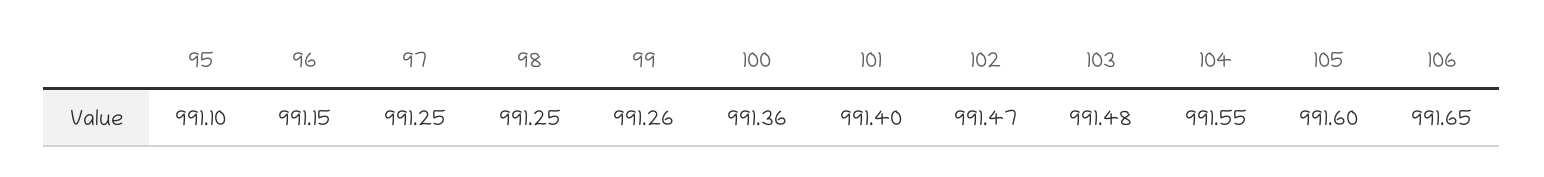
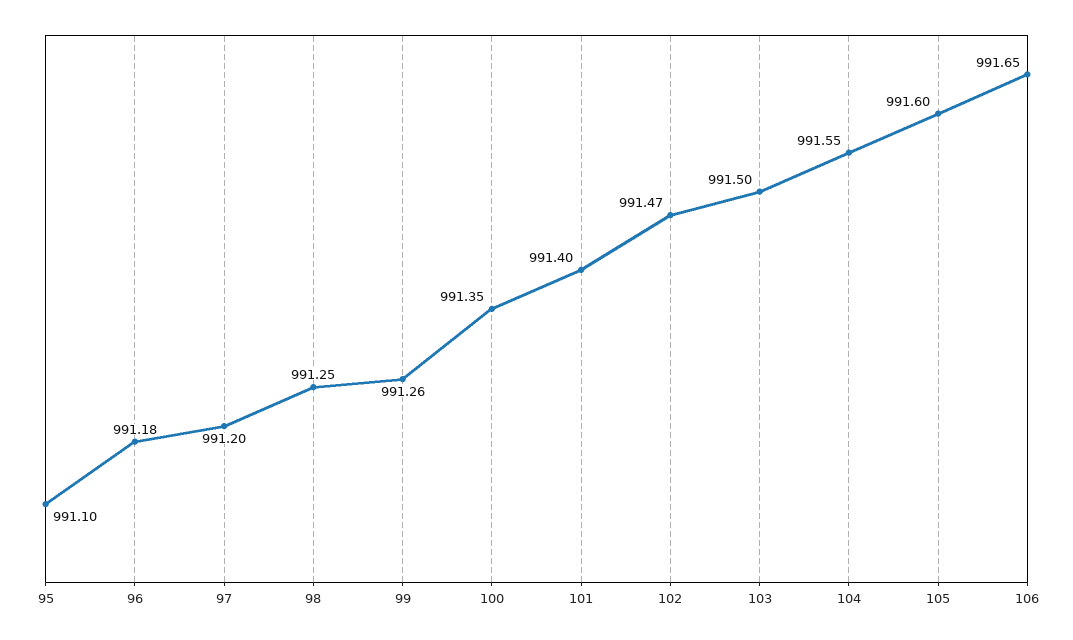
  {
    "95": 991.1,
-   "96": 991.15,
+   "96": 991.18,
-   "97": 991.25,
+   "97": 991.2,
    "98": 991.25,
    "99": 991.26,
-   "100": 991.36,
+   "100": 991.35,
    "101": 991.4,
    "102": 991.47,
-   "103": 991.48,
+   "103": 991.5,
    "104": 991.55,
    "105": 991.6,
    "106": 991.65
  }

